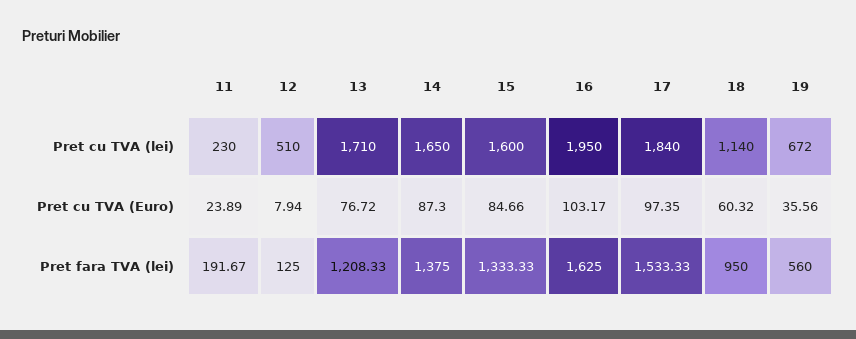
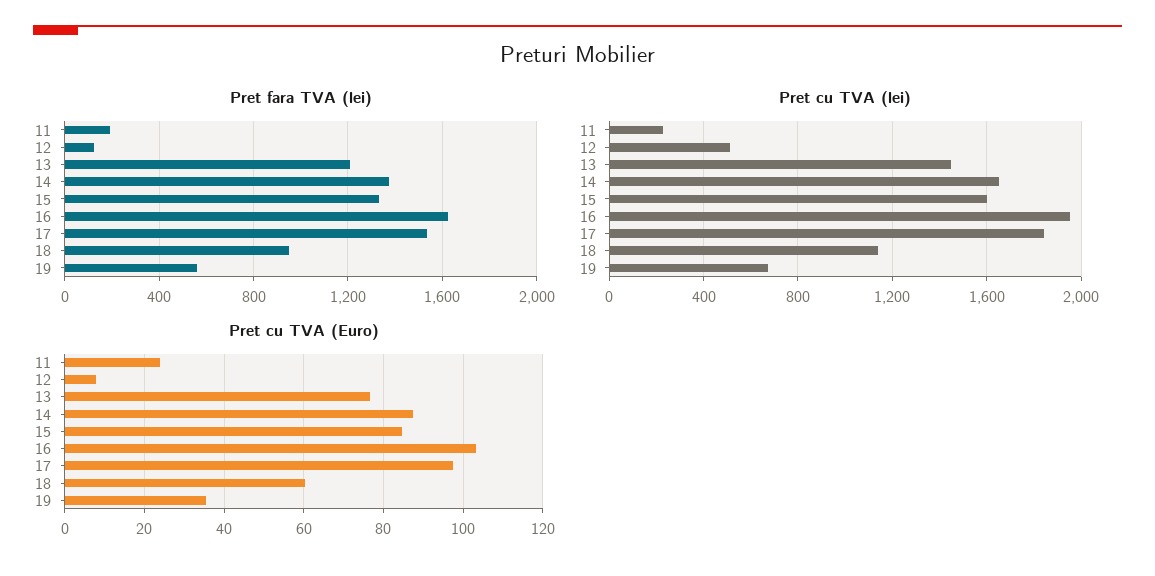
  {
    "Pret cu TVA (lei)": {
      "11": 230,
      "12": 510,
-     "13": 1710,
+     "13": 1450,
      "14": 1650,
      "15": 1600,
      "16": 1950,
      "17": 1840,
      "18": 1140,
      "19": 672
    },
    "Pret cu TVA (Euro)": {
      "11": 23.89,
      "12": 7.94,
      "13": 76.72,
      "14": 87.3,
      "15": 84.66,
      "16": 103.17,
      "17": 97.35,
      "18": 60.32,
      "19": 35.56
    },
    "Pret fara TVA (lei)": {
      "11": 191.67,
      "12": 125,
      "13": 1208.33,
      "14": 1375,
      "15": 1333.33,
      "16": 1625,
      "17": 1533.33,
      "18": 950,
      "19": 560
    }
  }

